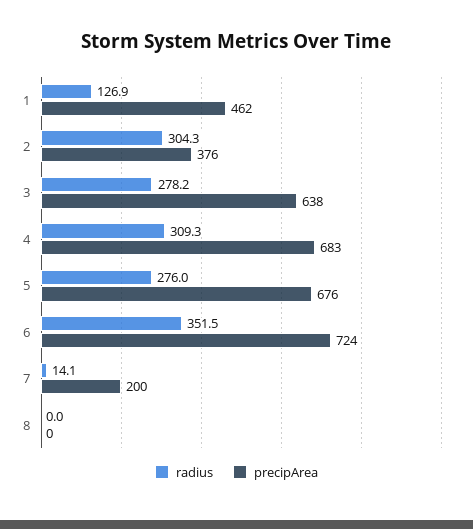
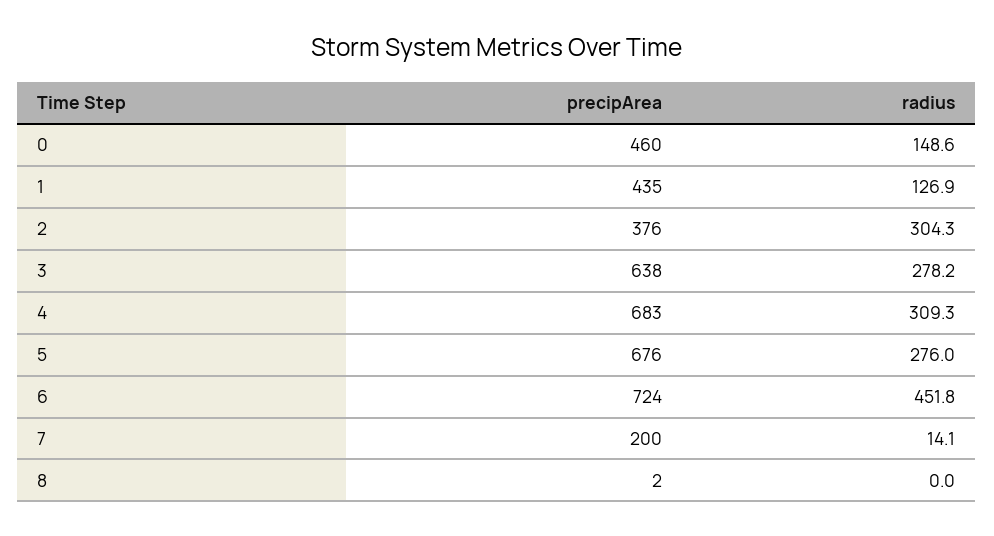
  {
    "radius": {
      "1": 126.9,
      "2": 304.3,
      "3": 278.2,
      "4": 309.3,
      "5": 276,
-     "6": 351.5,
+     "6": 451.8,
      "7": 14.1,
-     "8": 0
+     "8": 0,
+     "0": 148.6
    },
    "precipArea": {
-     "1": 462,
+     "1": 435,
      "2": 376,
      "3": 638,
      "4": 683,
      "5": 676,
      "6": 724,
      "7": 200,
-     "8": 0
+     "8": 2,
+     "0": 460
    }
  }

